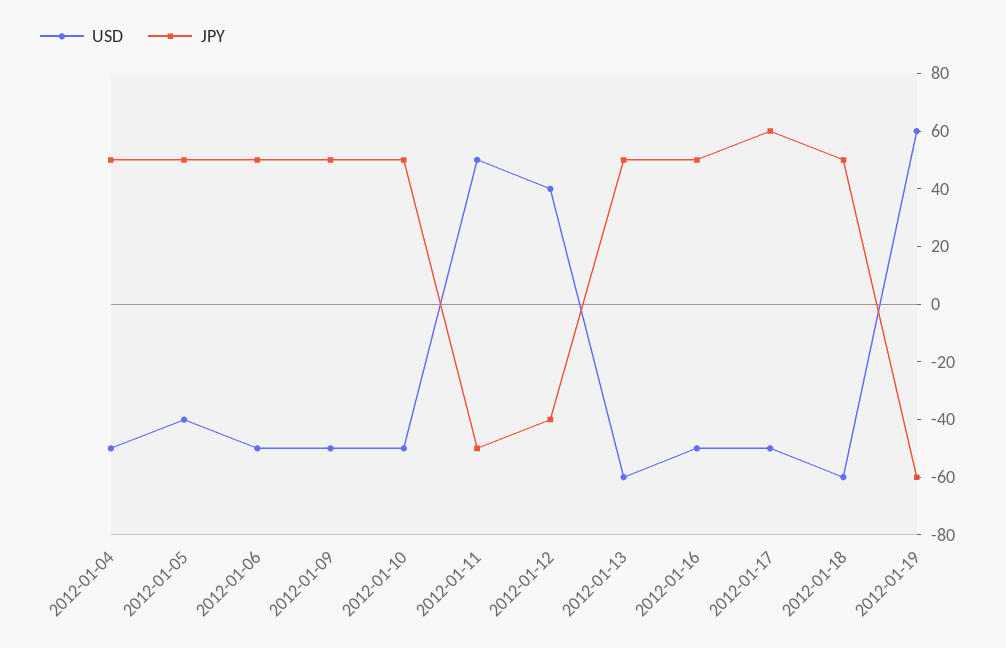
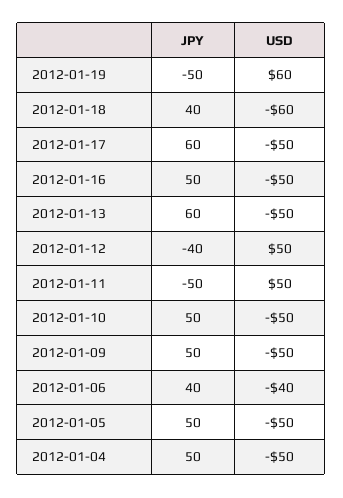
  {
    "USD": {
      "2012-01-04": -50,
-     "2012-01-05": -40,
+     "2012-01-05": -50,
-     "2012-01-06": -50,
+     "2012-01-06": -40,
      "2012-01-09": -50,
      "2012-01-10": -50,
      "2012-01-11": 50,
-     "2012-01-12": 40,
+     "2012-01-12": 50,
-     "2012-01-13": -60,
+     "2012-01-13": -50,
      "2012-01-16": -50,
      "2012-01-17": -50,
      "2012-01-18": -60,
      "2012-01-19": 60
    },
    "JPY": {
      "2012-01-04": 50,
      "2012-01-05": 50,
-     "2012-01-06": 50,
+     "2012-01-06": 40,
      "2012-01-09": 50,
      "2012-01-10": 50,
      "2012-01-11": -50,
      "2012-01-12": -40,
-     "2012-01-13": 50,
+     "2012-01-13": 60,
      "2012-01-16": 50,
      "2012-01-17": 60,
-     "2012-01-18": 50,
+     "2012-01-18": 40,
-     "2012-01-19": -60
+     "2012-01-19": -50
    }
  }

